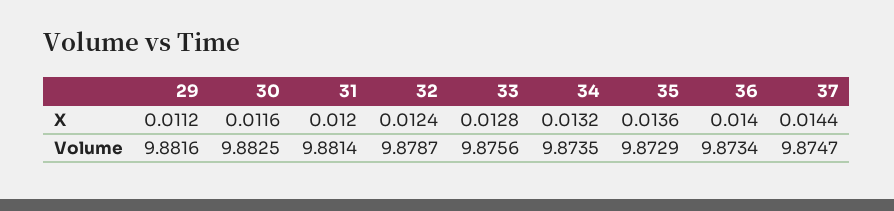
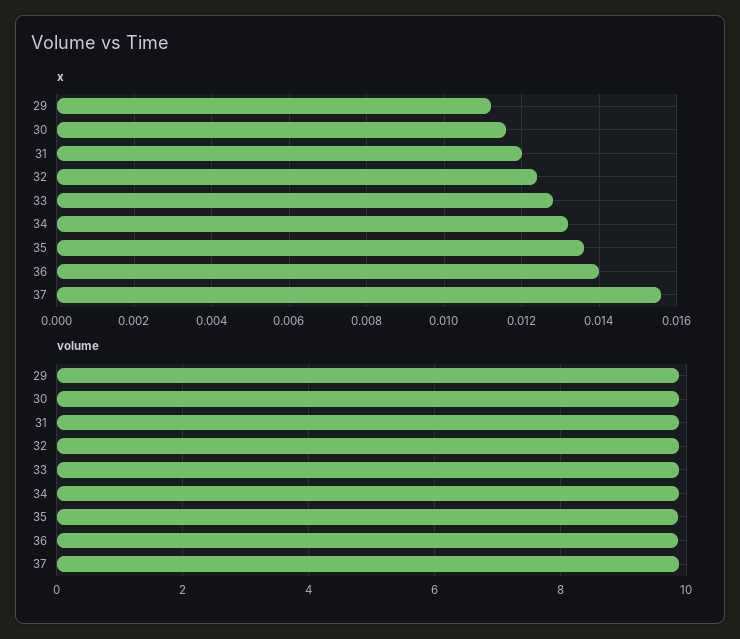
  {
    "X": {
      "29": 0.0112,
      "30": 0.0116,
      "31": 0.012,
      "32": 0.0124,
      "33": 0.0128,
      "34": 0.0132,
      "35": 0.0136,
      "36": 0.014,
-     "37": 0.0144
+     "37": 0.0155
    },
    "Volume": {
      "29": 9.8816,
      "30": 9.8825,
      "31": 9.8814,
      "32": 9.8787,
      "33": 9.8756,
      "34": 9.8735,
      "35": 9.8729,
      "36": 9.8734,
      "37": 9.8747
    }
  }

